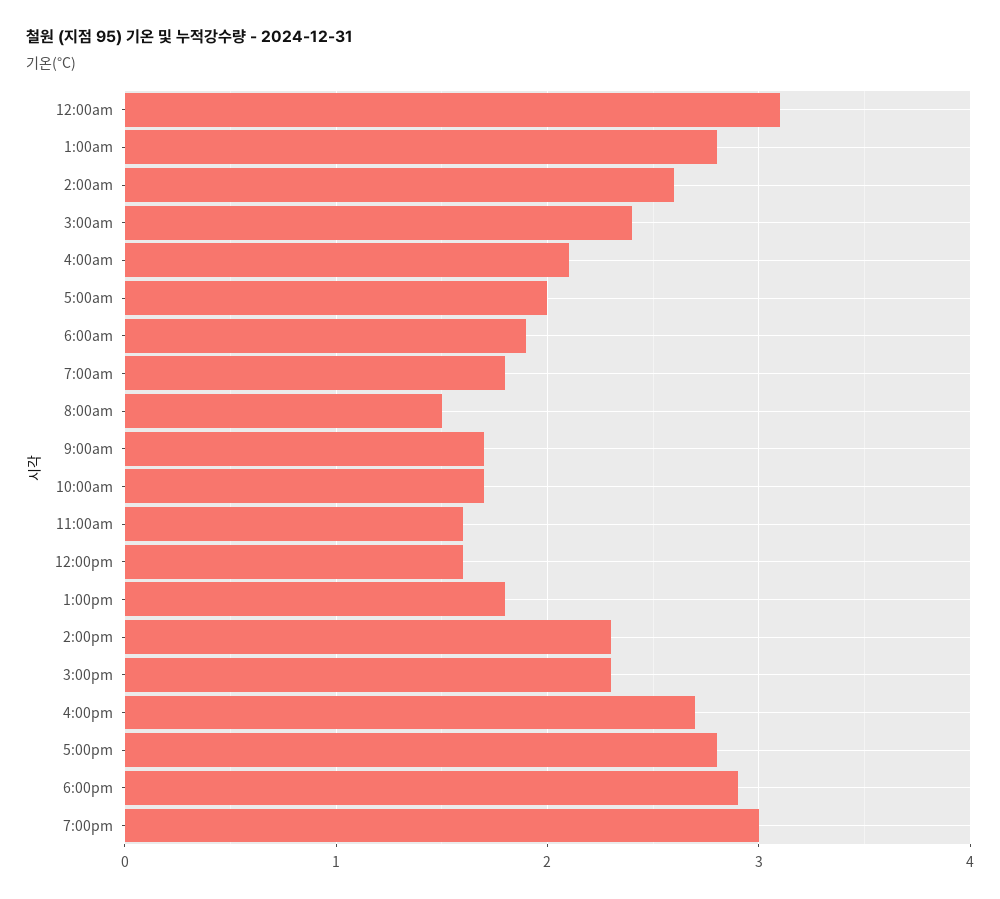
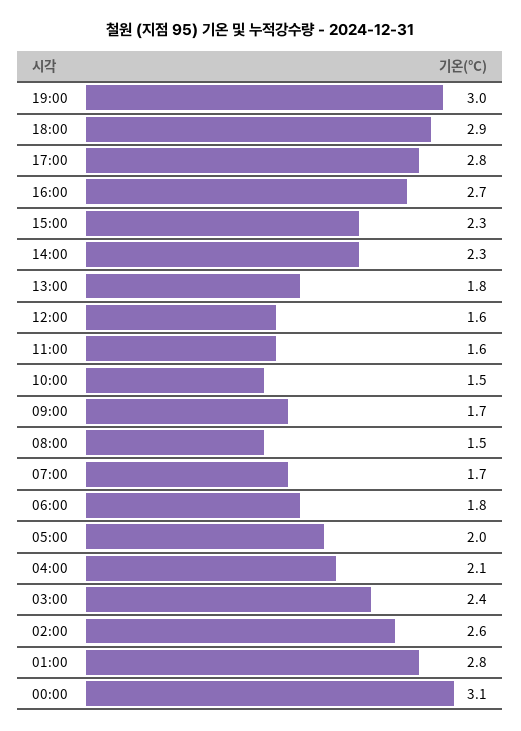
  {
    "12:00am": 3.1,
    "1:00am": 2.8,
    "2:00am": 2.6,
    "3:00am": 2.4,
    "4:00am": 2.1,
    "5:00am": 2,
-   "6:00am": 1.9,
+   "6:00am": 1.8,
-   "7:00am": 1.8,
+   "7:00am": 1.7,
    "8:00am": 1.5,
    "9:00am": 1.7,
-   "10:00am": 1.7,
+   "10:00am": 1.5,
    "11:00am": 1.6,
    "12:00pm": 1.6,
    "1:00pm": 1.8,
    "2:00pm": 2.3,
    "3:00pm": 2.3,
    "4:00pm": 2.7,
    "5:00pm": 2.8,
    "6:00pm": 2.9,
    "7:00pm": 3
  }

